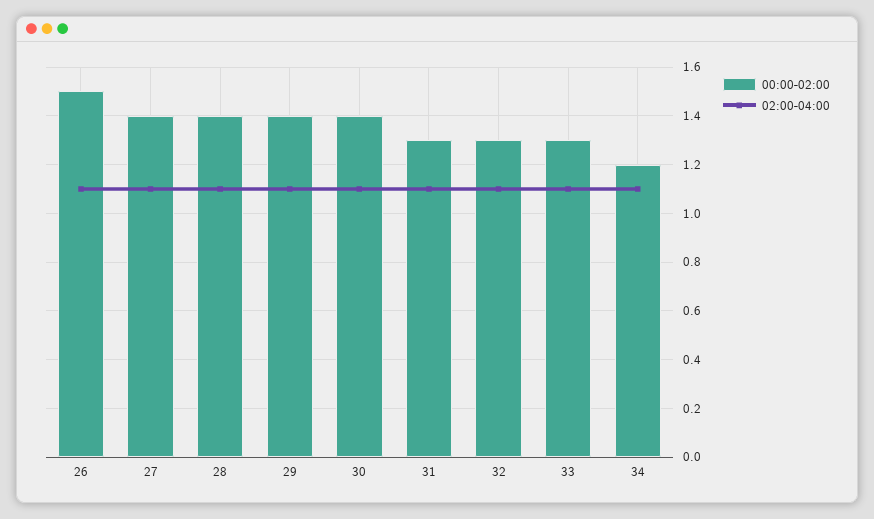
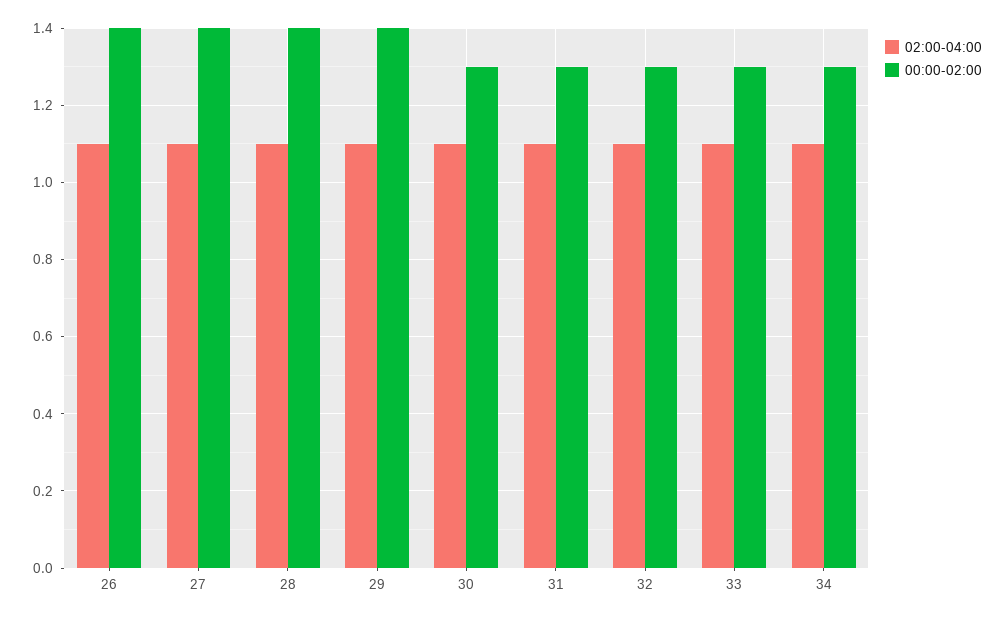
  {
    "00:00-02:00": {
-     "26": 1.5,
+     "26": 1.4,
      "27": 1.4,
      "28": 1.4,
      "29": 1.4,
-     "30": 1.4,
+     "30": 1.3,
      "31": 1.3,
      "32": 1.3,
      "33": 1.3,
-     "34": 1.2
+     "34": 1.3
    },
    "02:00-04:00": {
      "26": 1.1,
      "27": 1.1,
      "28": 1.1,
      "29": 1.1,
      "30": 1.1,
      "31": 1.1,
      "32": 1.1,
      "33": 1.1,
      "34": 1.1
    }
  }

